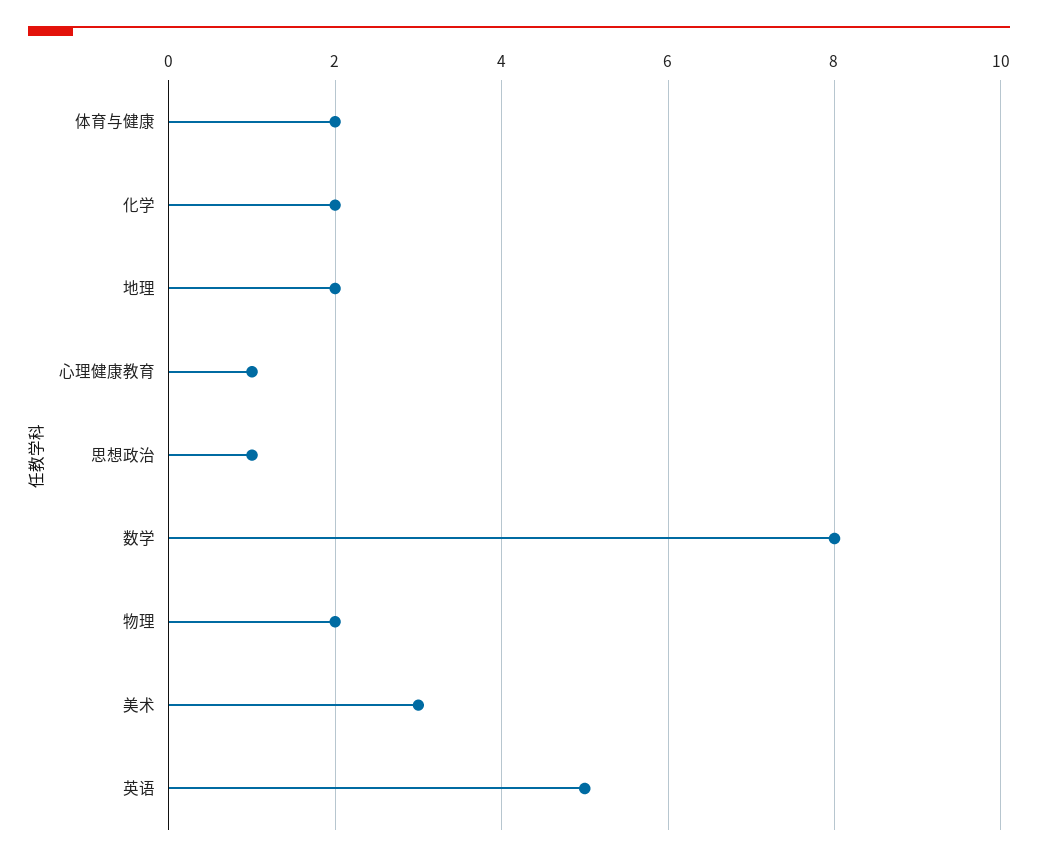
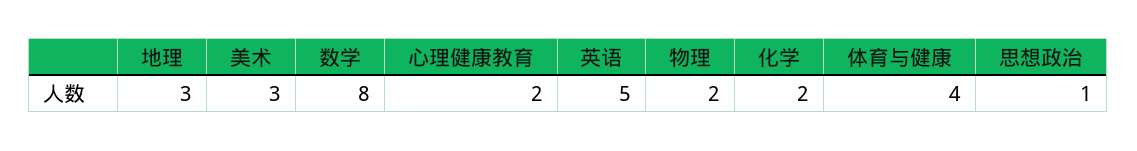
  {
-   "体育与健康": 2,
+   "体育与健康": 4,
    "化学": 2,
-   "地理": 2,
+   "地理": 3,
-   "心理健康教育": 1,
+   "心理健康教育": 2,
    "思想政治": 1,
    "数学": 8,
    "物理": 2,
    "美术": 3,
    "英语": 5
  }

